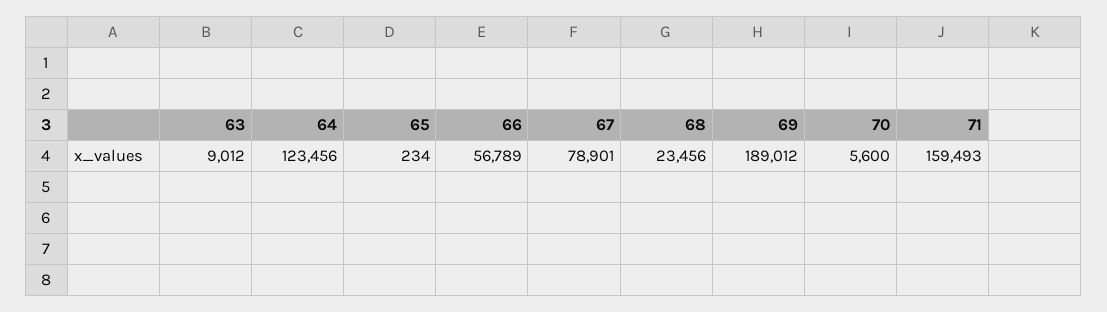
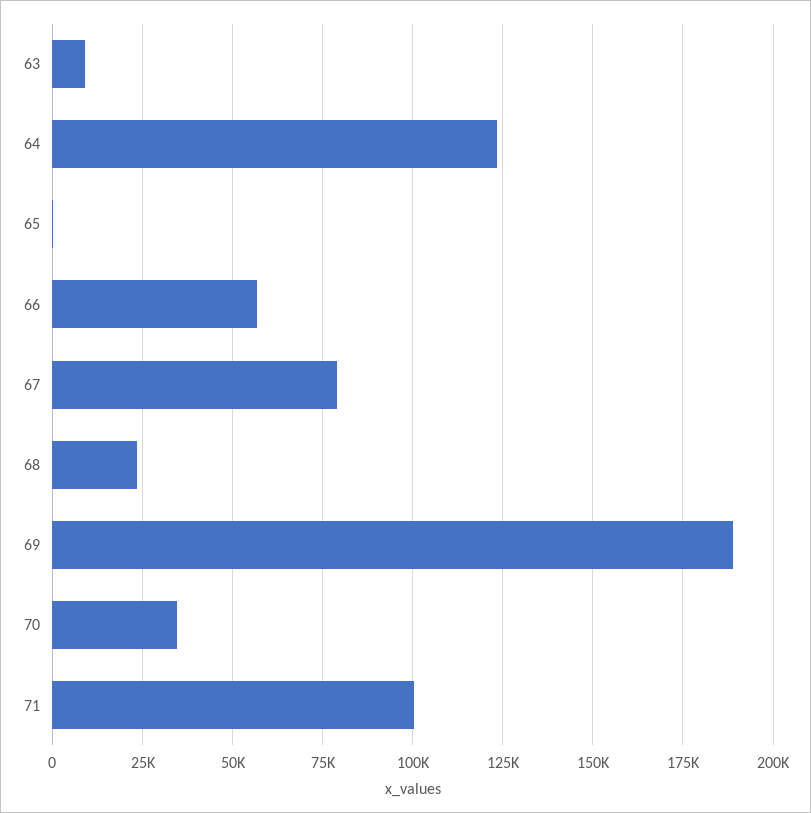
  {
    "63": 9012,
    "64": 123456,
    "65": 234,
    "66": 56789,
    "67": 78901,
    "68": 23456,
    "69": 189012,
-   "70": 5600,
+   "70": 35000,
-   "71": 159493
+   "71": 100000
  }

